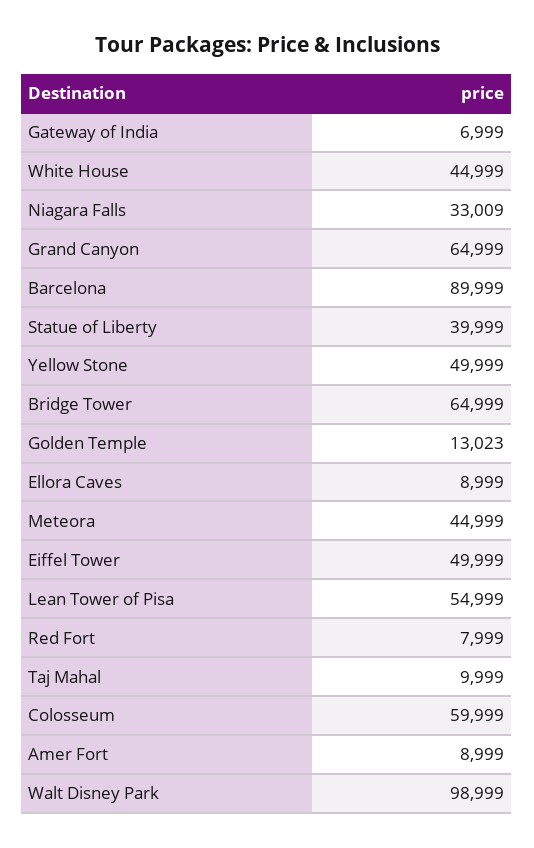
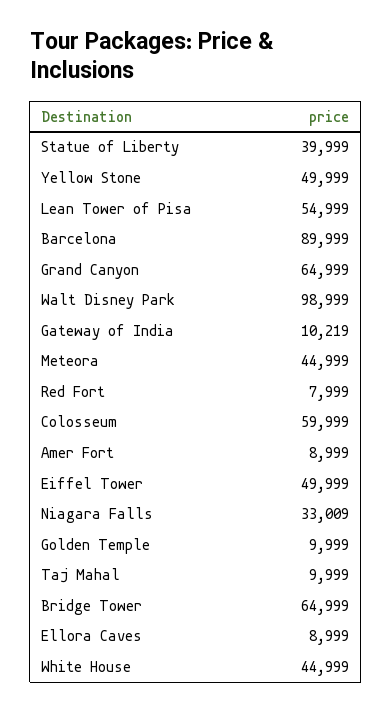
  {
-   "Gateway of India": 6999,
+   "Gateway of India": 10219,
    "White House": 44999,
    "Niagara Falls": 33009,
    "Grand Canyon": 64999,
    "Barcelona": 89999,
    "Statue of Liberty": 39999,
    "Yellow Stone": 49999,
    "Bridge Tower": 64999,
-   "Golden Temple": 13023,
+   "Golden Temple": 9999,
    "Ellora Caves": 8999,
    "Meteora": 44999,
    "Eiffel Tower": 49999,
    "Lean Tower of Pisa": 54999,
    "Red Fort": 7999,
    "Taj Mahal": 9999,
    "Colosseum": 59999,
    "Amer Fort": 8999,
    "Walt Disney Park": 98999
  }

